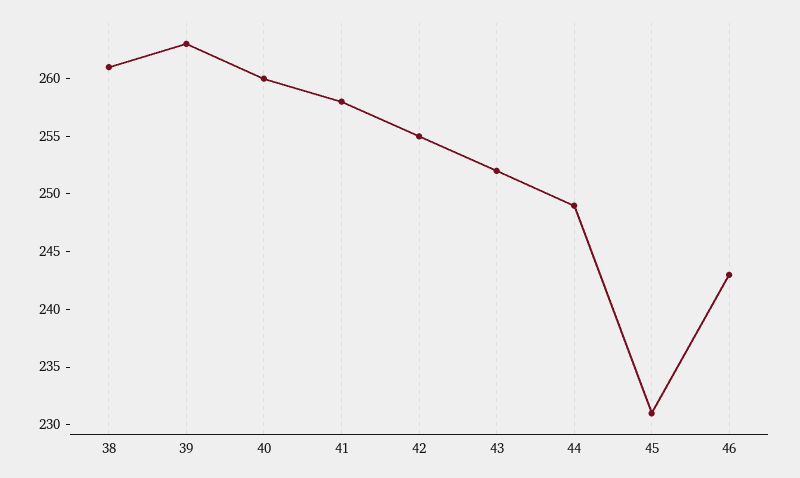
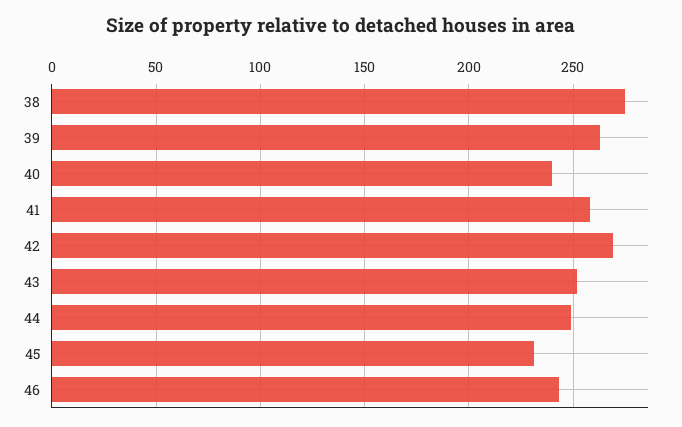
  {
-   "38": 261,
+   "38": 275,
    "39": 263,
-   "40": 260,
+   "40": 240,
    "41": 258,
-   "42": 255,
+   "42": 270,
    "43": 252,
    "44": 249,
    "45": 231,
    "46": 243
  }

